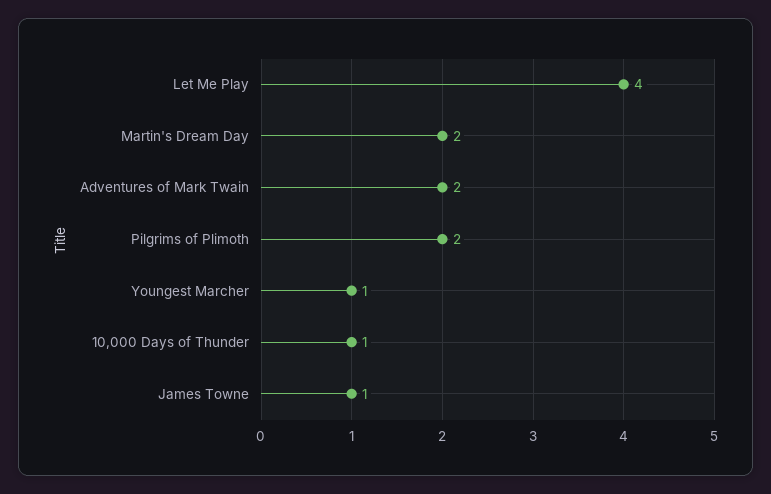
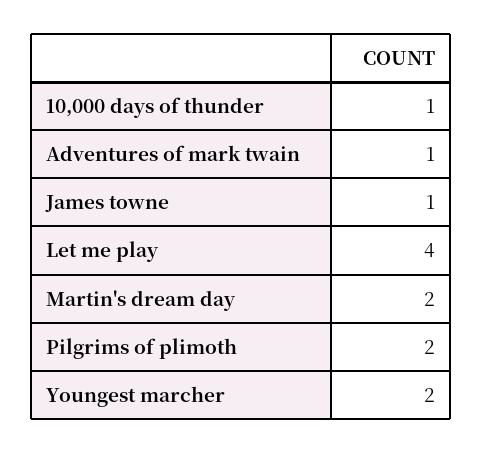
  {
    "Let Me Play": 4,
    "Martin's Dream Day": 2,
-   "Adventures of Mark Twain": 2,
+   "Adventures of Mark Twain": 1,
    "Pilgrims of Plimoth": 2,
-   "Youngest Marcher": 1,
+   "Youngest Marcher": 2,
    "10,000 Days of Thunder": 1,
    "James Towne": 1
  }

